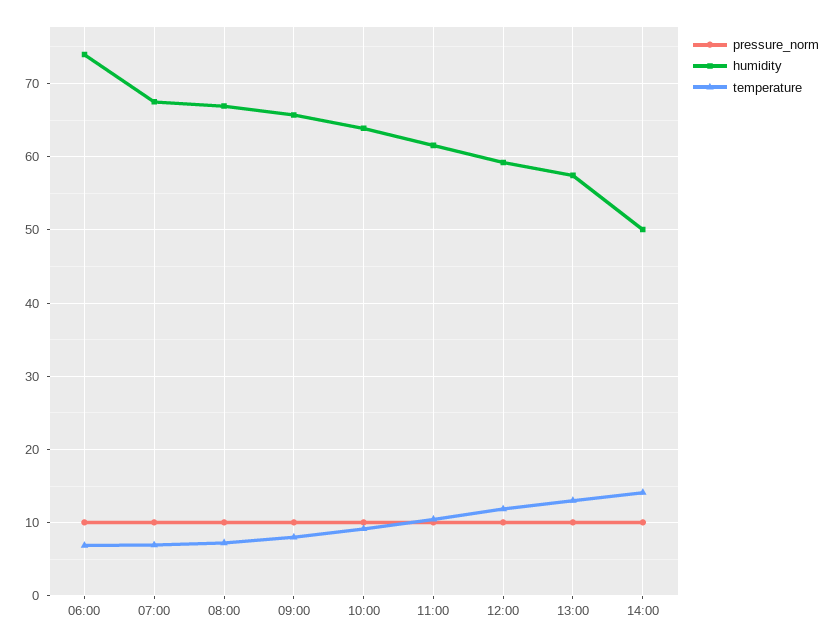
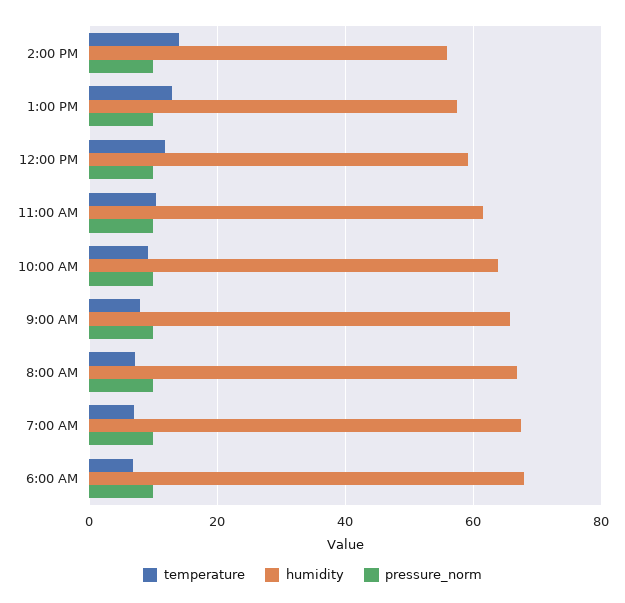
  {
    "pressure_norm": {
      "06:00": 10,
      "07:00": 10,
      "08:00": 10,
      "09:00": 10,
      "10:00": 10,
      "11:00": 10,
      "12:00": 10,
      "13:00": 10,
      "14:00": 10
    },
    "humidity": {
-     "06:00": 74,
+     "06:00": 68,
      "07:00": 68,
      "08:00": 67,
      "09:00": 66,
      "10:00": 64,
      "11:00": 62,
      "12:00": 59,
      "13:00": 57,
-     "14:00": 50
+     "14:00": 56
    },
    "temperature": {
      "06:00": 7,
      "07:00": 7,
      "08:00": 7,
      "09:00": 8,
      "10:00": 9,
      "11:00": 10,
      "12:00": 12,
      "13:00": 13,
      "14:00": 14
    }
  }

